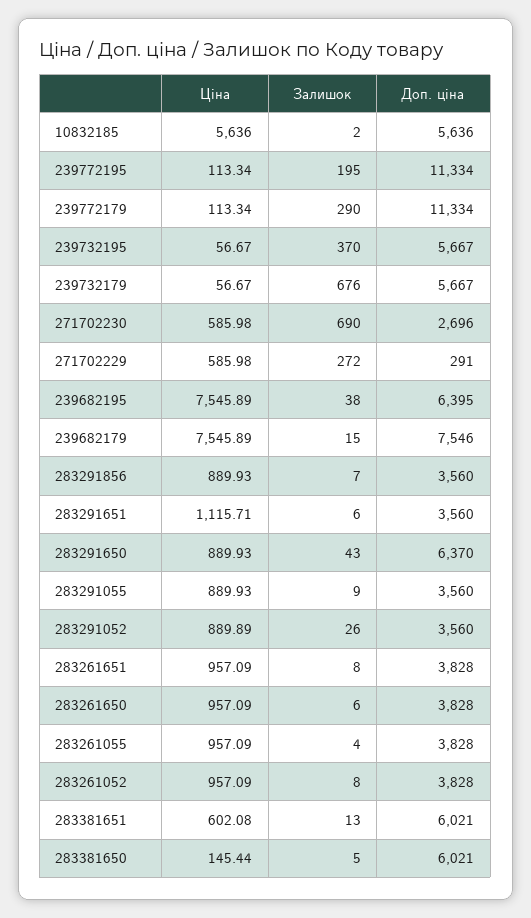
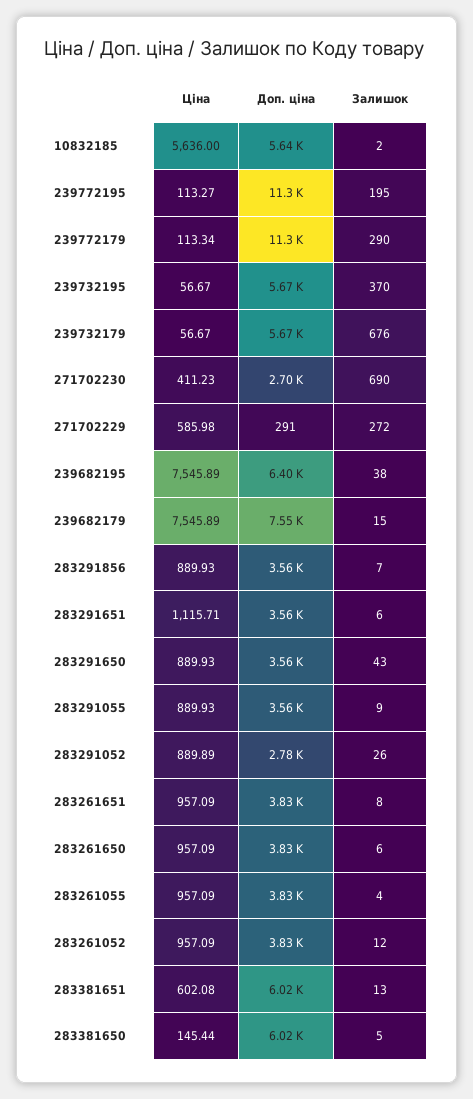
  {
    "Ціна": {
      "10832185": 5636,
-     "239772195": 113.34,
+     "239772195": 113.27,
      "239772179": 113.34,
      "239732195": 56.67,
      "239732179": 56.67,
-     "271702230": 585.98,
+     "271702230": 411.23,
      "271702229": 585.98,
      "239682195": 7545.89,
      "239682179": 7545.89,
      "283291856": 889.93,
      "283291651": 1115.71,
      "283291650": 889.93,
      "283291055": 889.93,
      "283291052": 889.89,
      "283261651": 957.09,
      "283261650": 957.09,
      "283261055": 957.09,
      "283261052": 957.09,
      "283381651": 602.08,
      "283381650": 145.44
    },
    "Залишок": {
      "10832185": 2,
      "239772195": 195,
      "239772179": 290,
      "239732195": 370,
      "239732179": 676,
      "271702230": 690,
      "271702229": 272,
      "239682195": 38,
      "239682179": 15,
      "283291856": 7,
      "283291651": 6,
      "283291650": 43,
      "283291055": 9,
      "283291052": 26,
      "283261651": 8,
      "283261650": 6,
      "283261055": 4,
-     "283261052": 8,
+     "283261052": 12,
      "283381651": 13,
      "283381650": 5
    },
    "Доп. ціна": {
      "10832185": 5636,
      "239772195": 11334,
      "239772179": 11334,
      "239732195": 5667,
      "239732179": 5667,
      "271702230": 2696,
      "271702229": 291,
      "239682195": 6395,
      "239682179": 7546,
      "283291856": 3560,
      "283291651": 3560,
-     "283291650": 6370,
+     "283291650": 3560,
      "283291055": 3560,
-     "283291052": 3560,
+     "283291052": 2780,
      "283261651": 3828,
      "283261650": 3828,
      "283261055": 3828,
      "283261052": 3828,
      "283381651": 6021,
      "283381650": 6021
    }
  }

